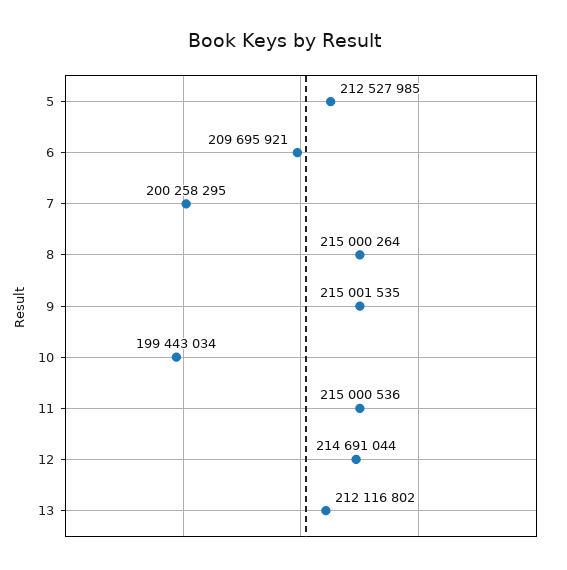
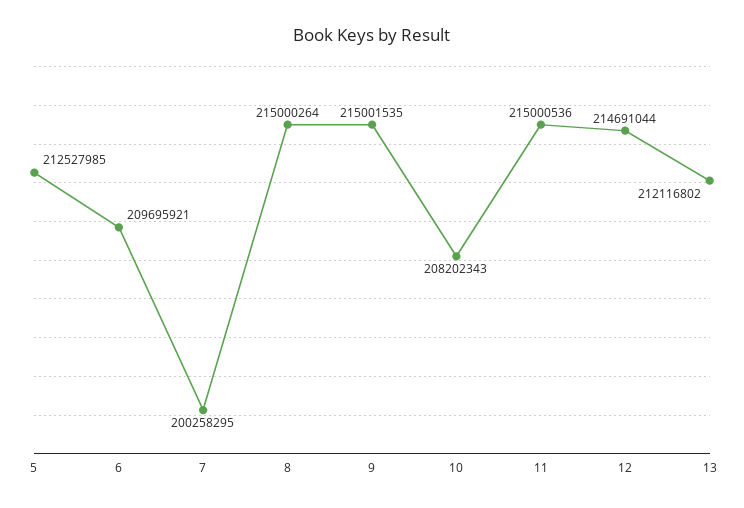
  {
    "5": 212527985,
    "6": 209695921,
    "7": 200258295,
    "8": 215000264,
    "9": 215001535,
-   "10": 199443034,
+   "10": 208202343,
    "11": 215000536,
    "12": 214691044,
    "13": 212116802
  }

